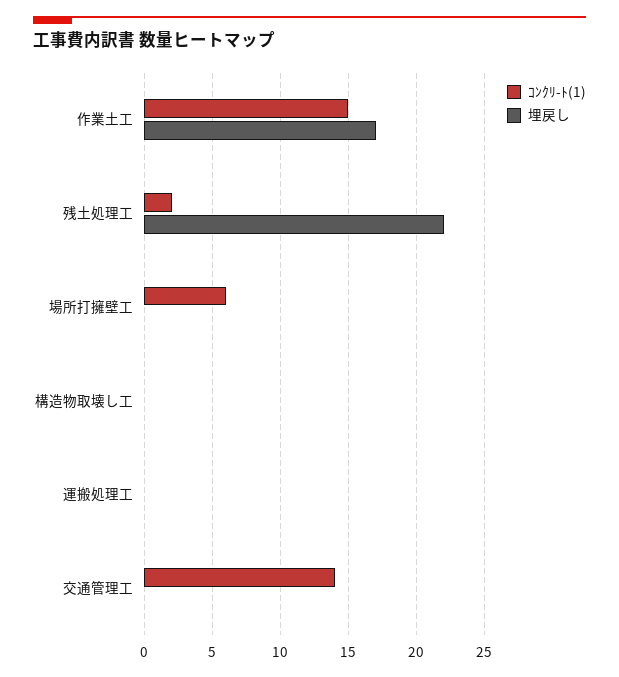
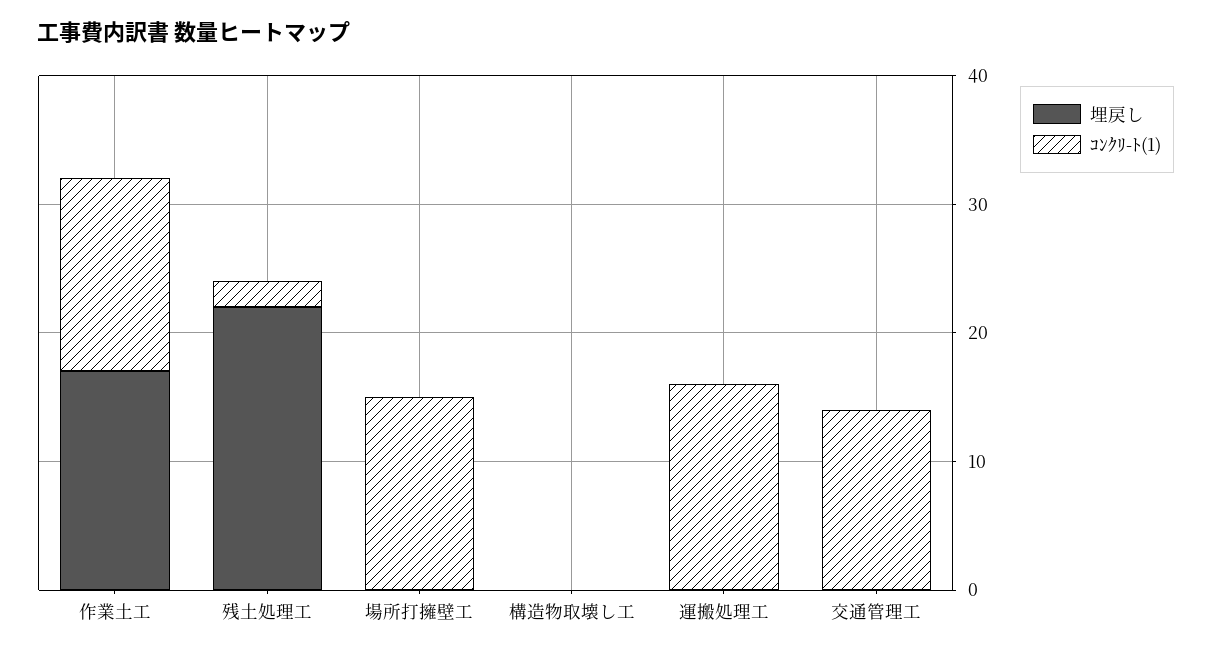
  {
    "ｺﾝｸﾘ-ﾄ(1)": {
      "作業土工": 15,
      "残土処理工": 2,
-     "場所打擁壁工": 6,
+     "場所打擁壁工": 15,
      "構造物取壊し工": 0,
-     "運搬処理工": 0,
+     "運搬処理工": 16,
      "交通管理工": 14
    },
    "埋戻し": {
      "作業土工": 17,
      "残土処理工": 22,
      "場所打擁壁工": 0,
      "構造物取壊し工": 0,
      "運搬処理工": 0,
      "交通管理工": 0
    }
  }

